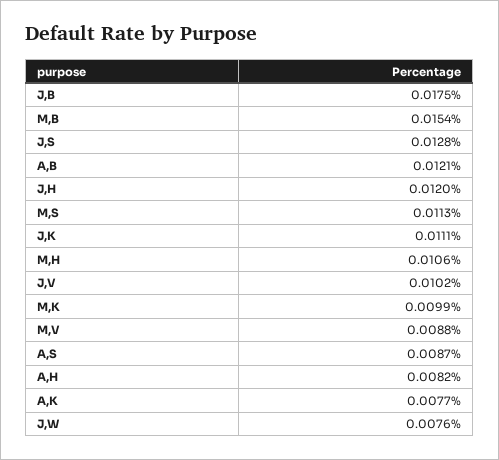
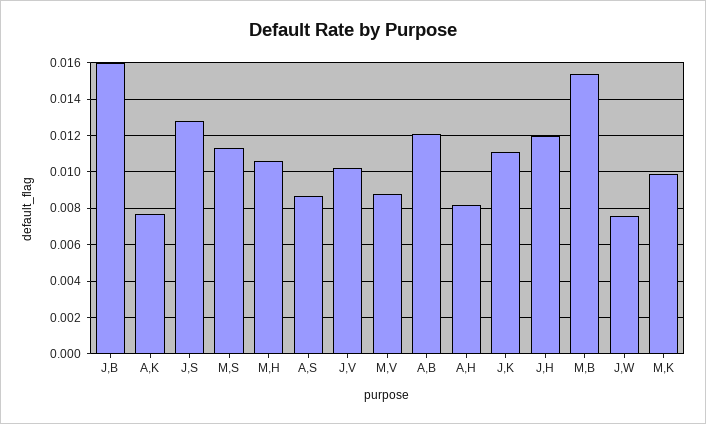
  {
-   "J,B": 0.0175,
+   "J,B": 0.016,
    "M,B": 0.0154,
    "J,S": 0.0128,
    "A,B": 0.0121,
    "J,H": 0.012,
    "M,S": 0.0113,
    "J,K": 0.0111,
    "M,H": 0.0106,
    "J,V": 0.0102,
    "M,K": 0.0099,
    "M,V": 0.0088,
    "A,S": 0.0087,
    "A,H": 0.0082,
    "A,K": 0.0077,
    "J,W": 0.0076
  }

